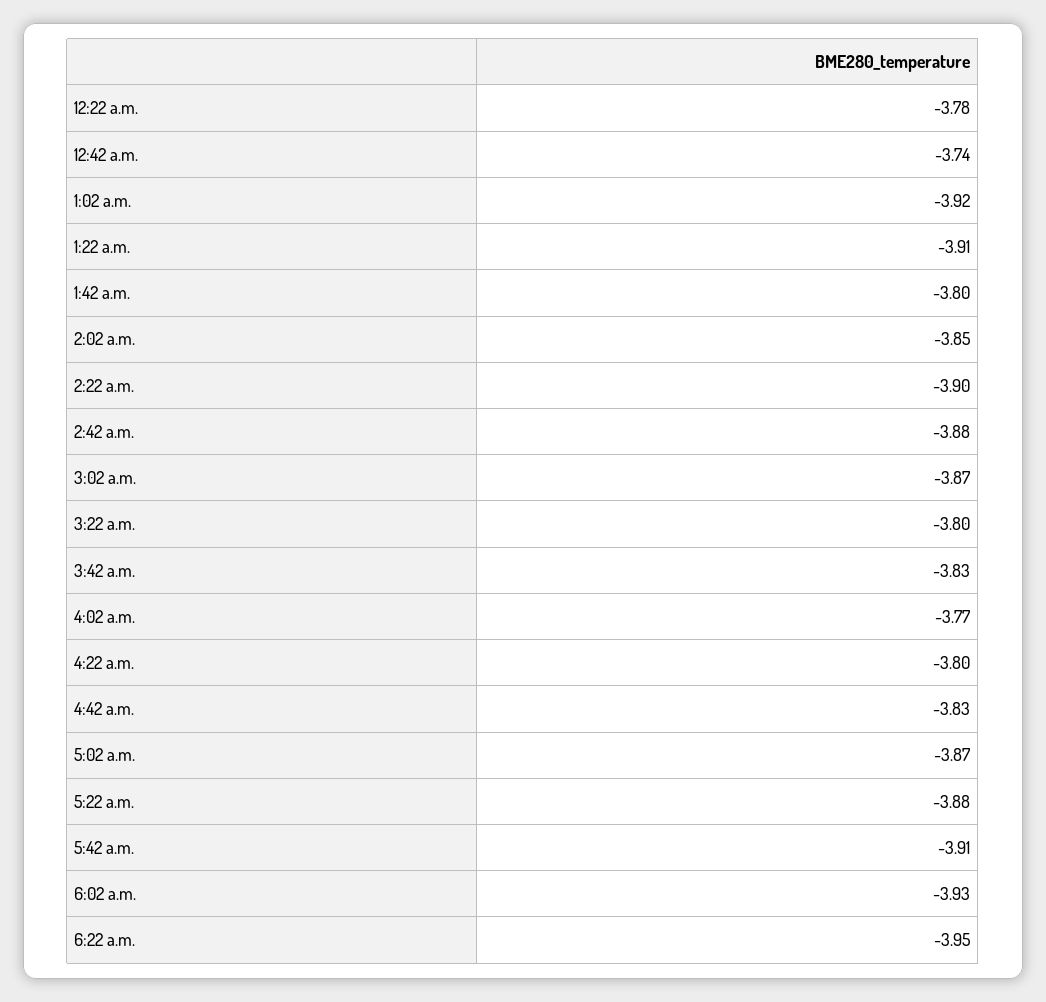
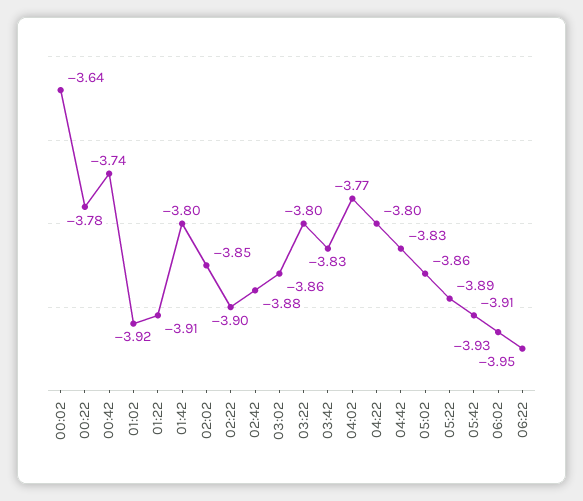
  {
    "12:22 a.m.": -3.78,
    "12:42 a.m.": -3.74,
    "1:02 a.m.": -3.92,
    "1:22 a.m.": -3.91,
    "1:42 a.m.": -3.8,
    "2:02 a.m.": -3.85,
    "2:22 a.m.": -3.9,
    "2:42 a.m.": -3.88,
-   "3:02 a.m.": -3.87,
+   "3:02 a.m.": -3.86,
    "3:22 a.m.": -3.8,
    "3:42 a.m.": -3.83,
    "4:02 a.m.": -3.77,
    "4:22 a.m.": -3.8,
    "4:42 a.m.": -3.83,
-   "5:02 a.m.": -3.87,
+   "5:02 a.m.": -3.86,
-   "5:22 a.m.": -3.88,
+   "5:22 a.m.": -3.89,
    "5:42 a.m.": -3.91,
    "6:02 a.m.": -3.93,
-   "6:22 a.m.": -3.95
+   "6:22 a.m.": -3.95,
+   "00:02": -3.64
  }

